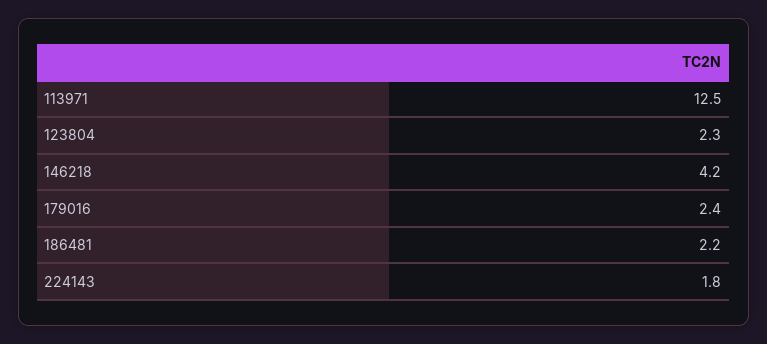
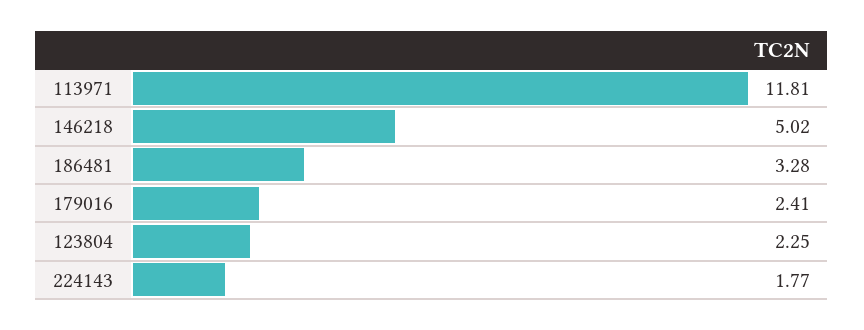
  {
-   "113971": 12.5,
+   "113971": 11.81,
    "123804": 2.25,
-   "146218": 4.2,
+   "146218": 5.02,
    "179016": 2.41,
-   "186481": 2.2,
+   "186481": 3.28,
    "224143": 1.77
  }

